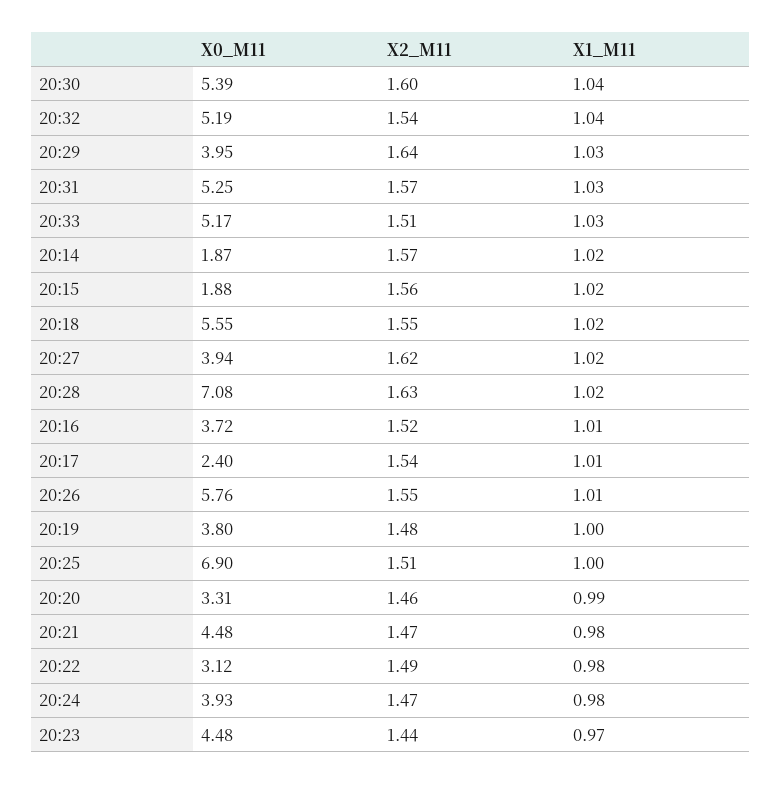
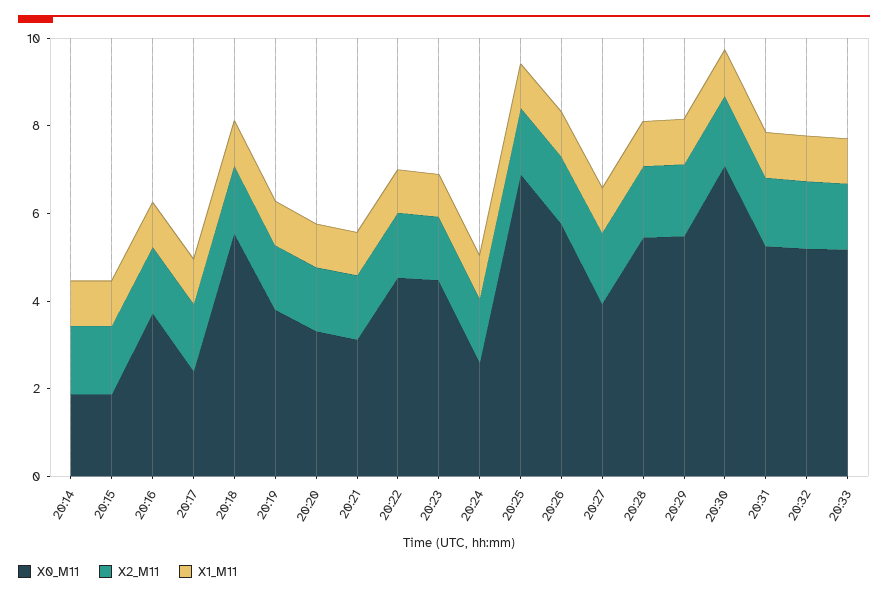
  {
    "X0_M11": {
-     "20:30": 5.39,
+     "20:30": 7,
      "20:32": 5.19,
-     "20:29": 3.95,
+     "20:29": 5.5,
      "20:31": 5.25,
      "20:33": 5.17,
      "20:14": 1.87,
      "20:15": 1.88,
      "20:18": 5.55,
      "20:27": 3.94,
-     "20:28": 7.08,
+     "20:28": 5.5,
      "20:16": 3.72,
      "20:17": 2.4,
      "20:26": 5.76,
      "20:19": 3.8,
      "20:25": 6.9,
      "20:20": 3.31,
-     "20:21": 4.48,
+     "20:21": 3,
-     "20:22": 3.12,
+     "20:22": 4.5,
-     "20:24": 3.93,
+     "20:24": 2.5,
      "20:23": 4.48
    },
    "X2_M11": {
      "20:30": 1.6,
      "20:32": 1.54,
      "20:29": 1.64,
      "20:31": 1.57,
      "20:33": 1.51,
      "20:14": 1.57,
      "20:15": 1.56,
      "20:18": 1.55,
      "20:27": 1.62,
      "20:28": 1.63,
      "20:16": 1.52,
      "20:17": 1.54,
      "20:26": 1.55,
      "20:19": 1.48,
      "20:25": 1.51,
      "20:20": 1.46,
      "20:21": 1.47,
      "20:22": 1.49,
      "20:24": 1.47,
      "20:23": 1.44
    },
    "X1_M11": {
      "20:30": 1.04,
      "20:32": 1.04,
      "20:29": 1.03,
      "20:31": 1.03,
      "20:33": 1.03,
      "20:14": 1.02,
      "20:15": 1.02,
      "20:18": 1.02,
      "20:27": 1.02,
      "20:28": 1.02,
      "20:16": 1.01,
      "20:17": 1.01,
      "20:26": 1.01,
      "20:19": 1,
      "20:25": 1,
      "20:20": 0.99,
      "20:21": 0.98,
      "20:22": 0.98,
      "20:24": 0.98,
      "20:23": 0.97
    }
  }

